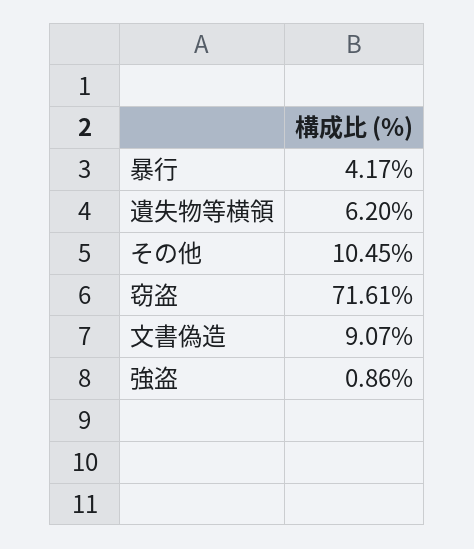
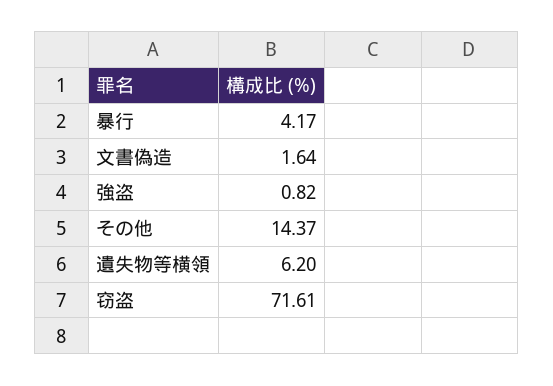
  {
    "暴行": 4.17,
    "遺失物等横領": 6.2,
-   "その他": 10.45,
+   "その他": 14.37,
    "窃盗": 71.61,
-   "文書偽造": 9.07,
+   "文書偽造": 1.64,
-   "強盗": 0.86
+   "強盗": 0.82
  }

